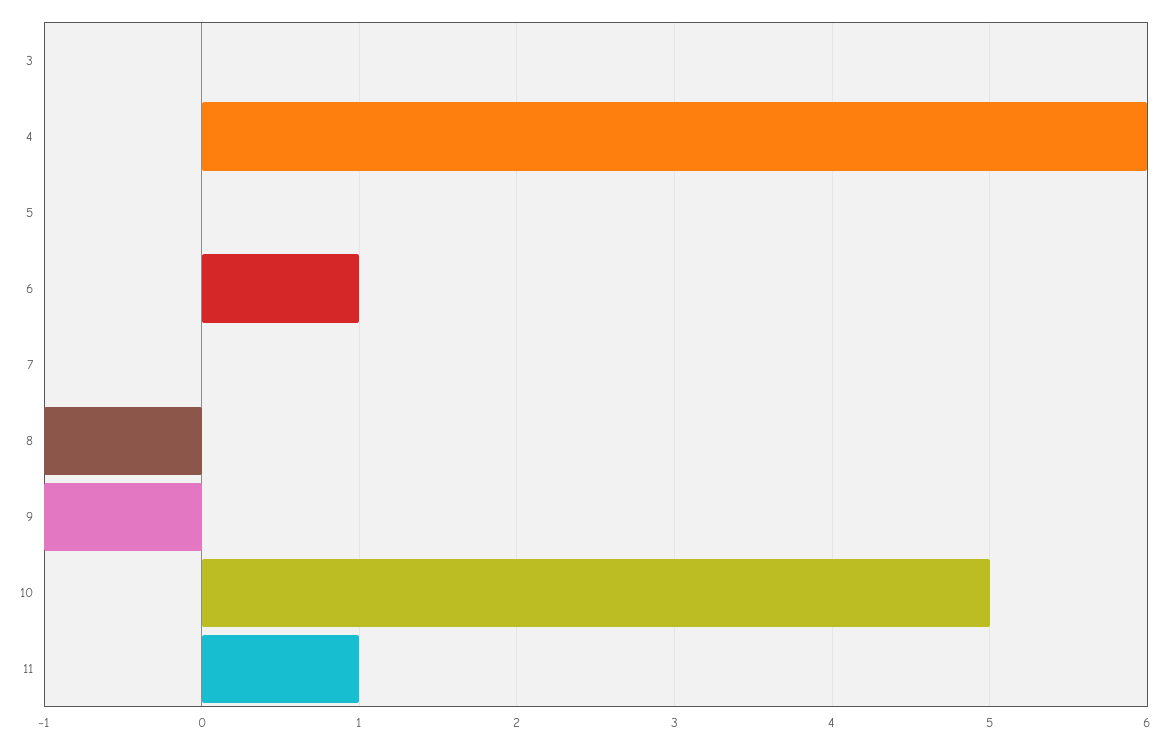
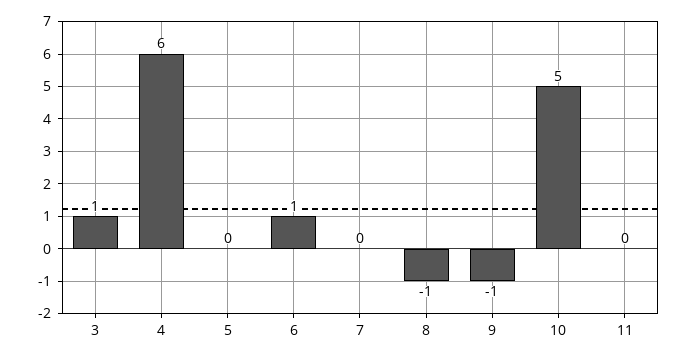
  {
-   "3": 0,
+   "3": 1,
    "4": 6,
    "5": 0,
    "6": 1,
    "7": 0,
    "8": -1,
    "9": -1,
    "10": 5,
-   "11": 1
+   "11": 0
  }

